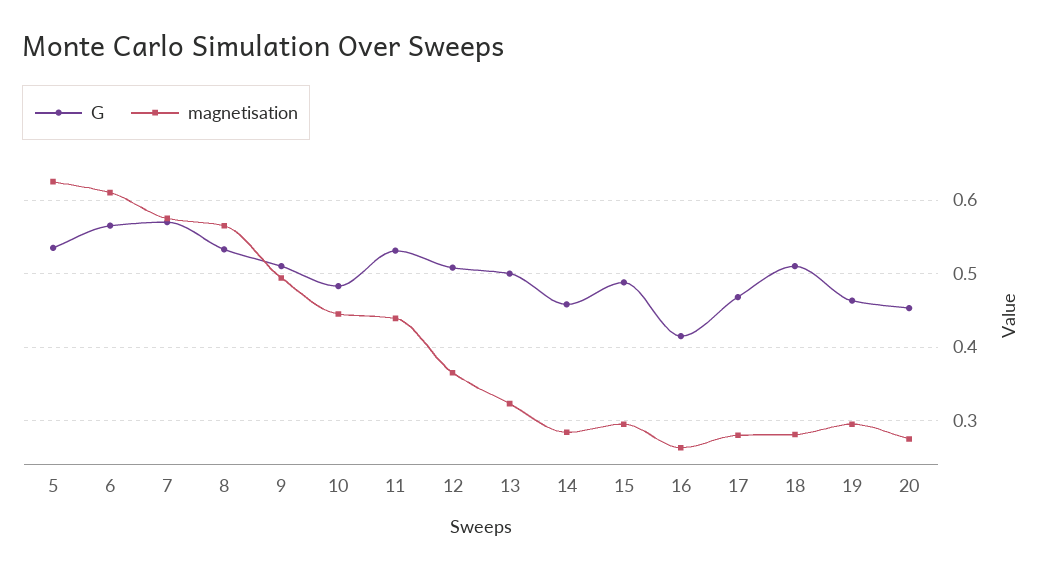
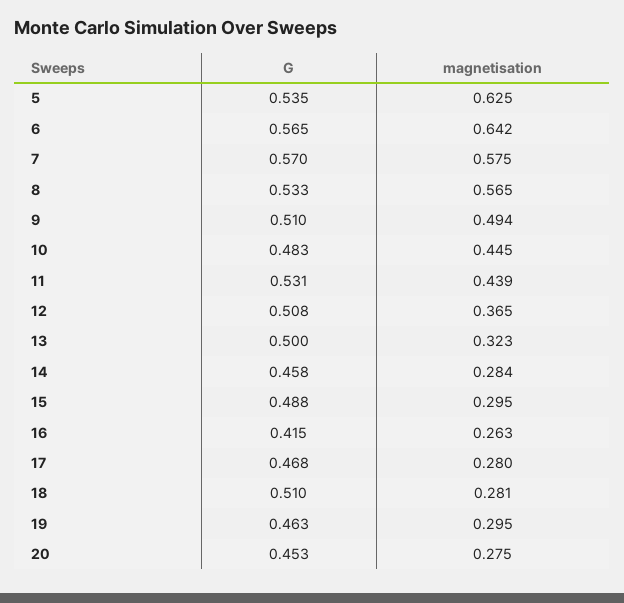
  {
    "G": {
      "5": 0.535,
      "6": 0.565,
      "7": 0.57,
      "8": 0.533,
      "9": 0.51,
      "10": 0.483,
      "11": 0.531,
      "12": 0.508,
      "13": 0.5,
      "14": 0.458,
      "15": 0.488,
      "16": 0.415,
      "17": 0.468,
      "18": 0.51,
      "19": 0.463,
      "20": 0.453
    },
    "magnetisation": {
      "5": 0.625,
-     "6": 0.61,
+     "6": 0.642,
      "7": 0.575,
      "8": 0.565,
      "9": 0.494,
      "10": 0.445,
      "11": 0.439,
      "12": 0.365,
      "13": 0.323,
      "14": 0.284,
      "15": 0.295,
      "16": 0.263,
      "17": 0.28,
      "18": 0.281,
      "19": 0.295,
      "20": 0.275
    }
  }

